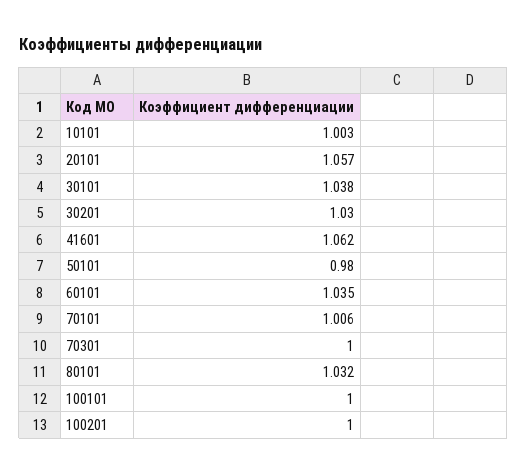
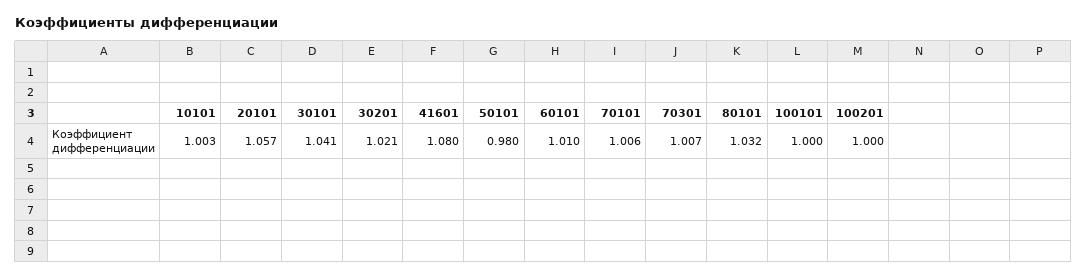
  {
    "10101": 1.003,
    "20101": 1.057,
-   "30101": 1.038,
+   "30101": 1.041,
-   "30201": 1.03,
+   "30201": 1.021,
-   "41601": 1.062,
+   "41601": 1.08,
    "50101": 0.98,
-   "60101": 1.035,
+   "60101": 1.01,
    "70101": 1.006,
-   "70301": 1,
+   "70301": 1.007,
    "80101": 1.032,
    "100101": 1,
    "100201": 1
  }

